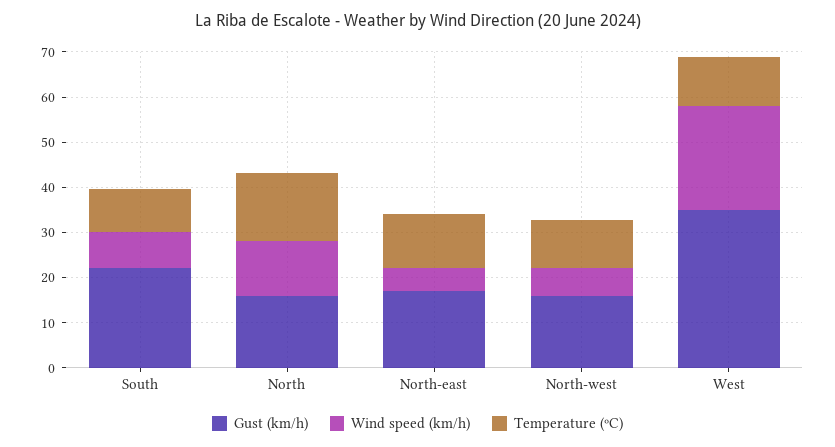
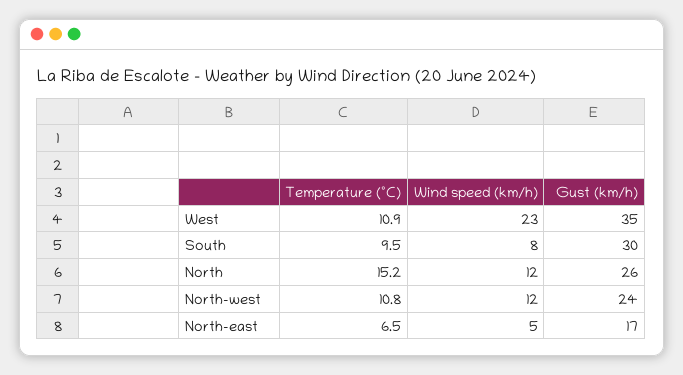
  {
    "Gust (km/h)": {
-     "South": 22,
+     "South": 30,
-     "North": 16,
+     "North": 26,
      "North-east": 17,
-     "North-west": 16,
+     "North-west": 24,
      "West": 35
    },
    "Wind speed (km/h)": {
      "South": 8,
      "North": 12,
      "North-east": 5,
-     "North-west": 6,
+     "North-west": 12,
      "West": 23
    },
    "Temperature (ºC)": {
      "South": 9.5,
      "North": 15.2,
-     "North-east": 12,
+     "North-east": 6.5,
      "North-west": 10.8,
      "West": 10.9
    }
  }

